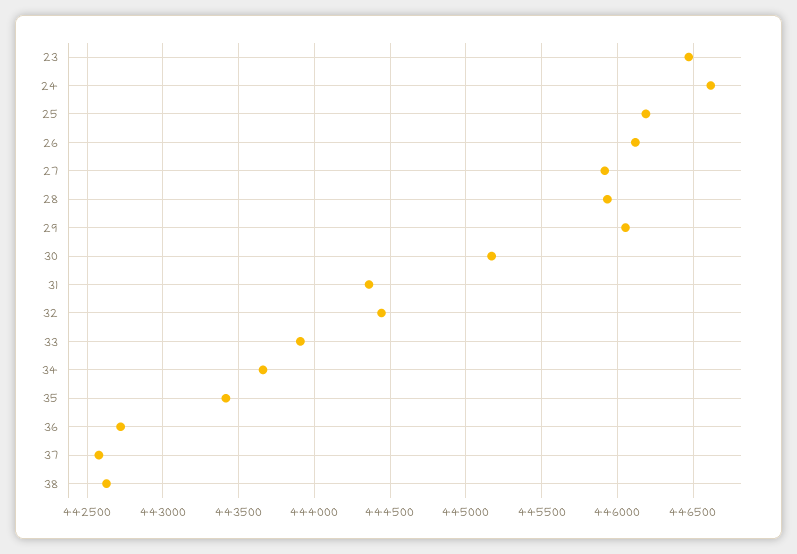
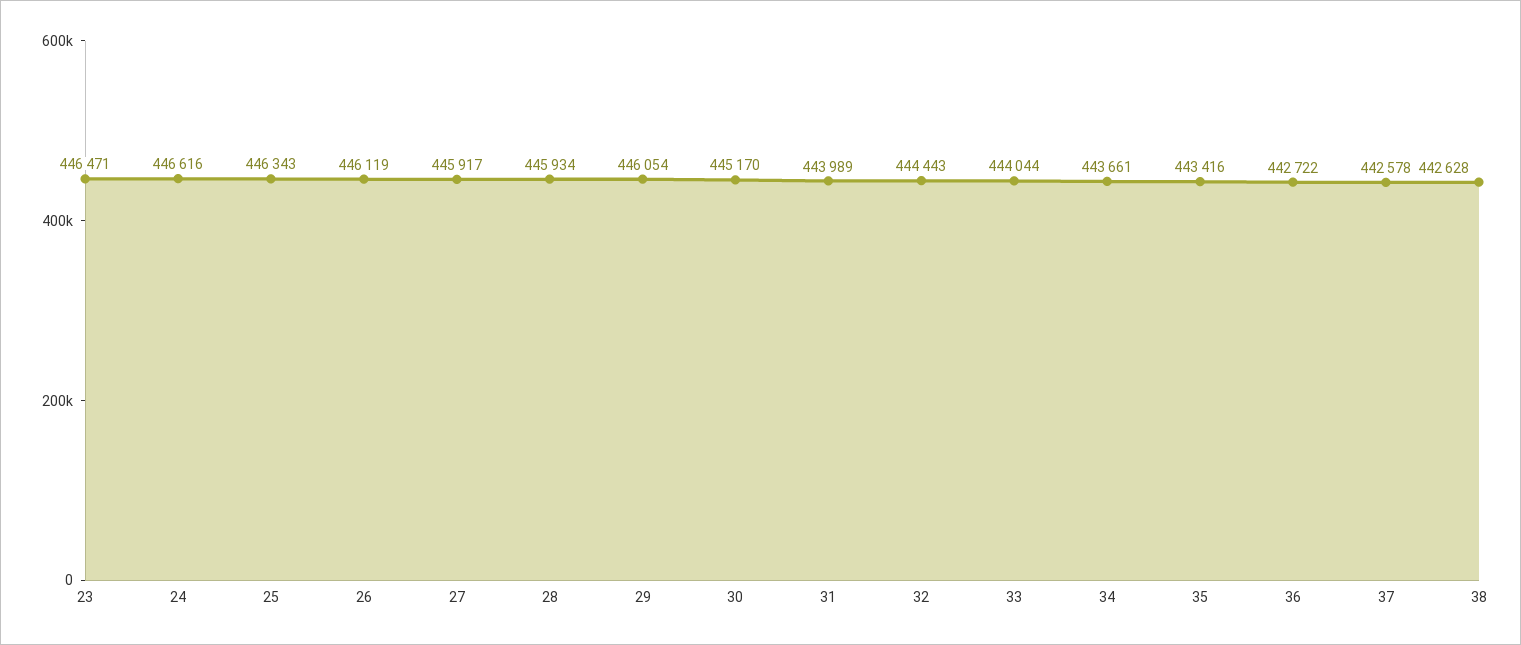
  {
    "23": 446471,
    "24": 446616,
-   "25": 446200,
+   "25": 446343,
    "26": 446119,
    "27": 445917,
    "28": 445934,
    "29": 446054,
    "30": 445170,
-   "31": 444350,
+   "31": 443989,
    "32": 444443,
-   "33": 443900,
+   "33": 444044,
    "34": 443661,
    "35": 443416,
    "36": 442722,
    "37": 442578,
    "38": 442628
  }

